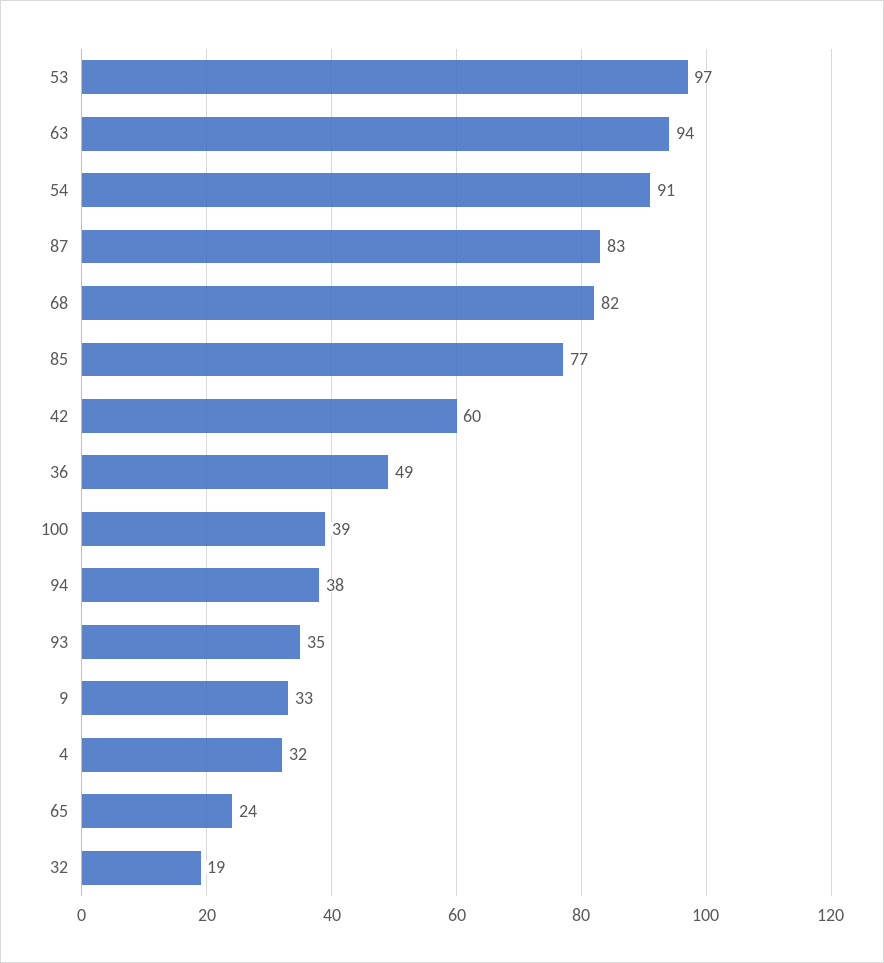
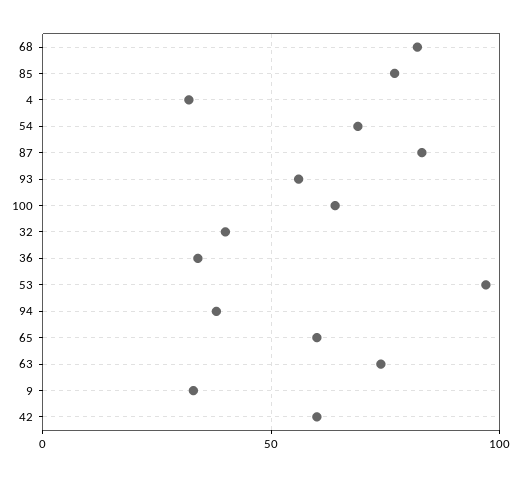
  {
    "53": 97,
-   "63": 94,
+   "63": 75,
-   "54": 91,
+   "54": 70,
    "87": 83,
    "68": 82,
    "85": 77,
    "42": 60,
-   "36": 49,
+   "36": 35,
-   "100": 39,
+   "100": 65,
    "94": 38,
-   "93": 35,
+   "93": 55,
    "9": 33,
    "4": 32,
-   "65": 24,
+   "65": 60,
-   "32": 19
+   "32": 40
  }

